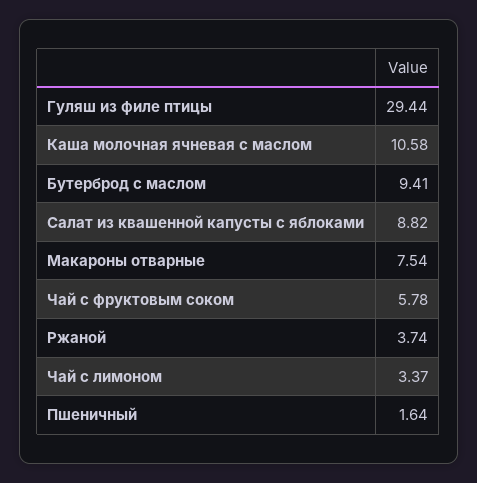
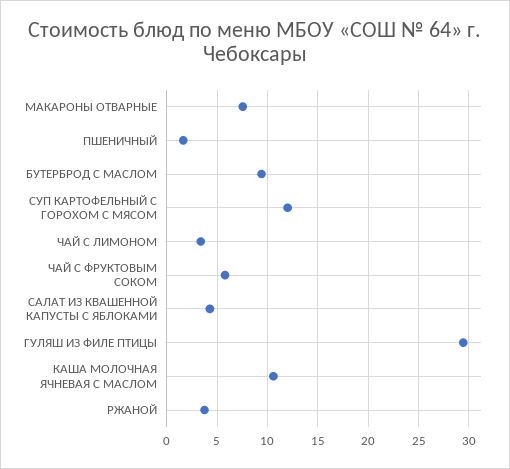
  {
    "Гуляш из филе птицы": 29.44,
    "Каша молочная ячневая с маслом": 10.58,
    "Бутерброд с маслом": 9.41,
-   "Салат из квашенной капусты с яблоками": 8.82,
+   "Салат из квашенной капусты с яблоками": 4,
    "Макароны отварные": 7.54,
    "Чай с фруктовым соком": 5.78,
    "Ржаной": 3.74,
    "Чай с лимоном": 3.37,
-   "Пшеничный": 1.64
+   "Пшеничный": 1.64,
+   "СУП КАРТОФЕЛЬНЫЙ С ГОРОХОМ С МЯСОМ": 12
  }

